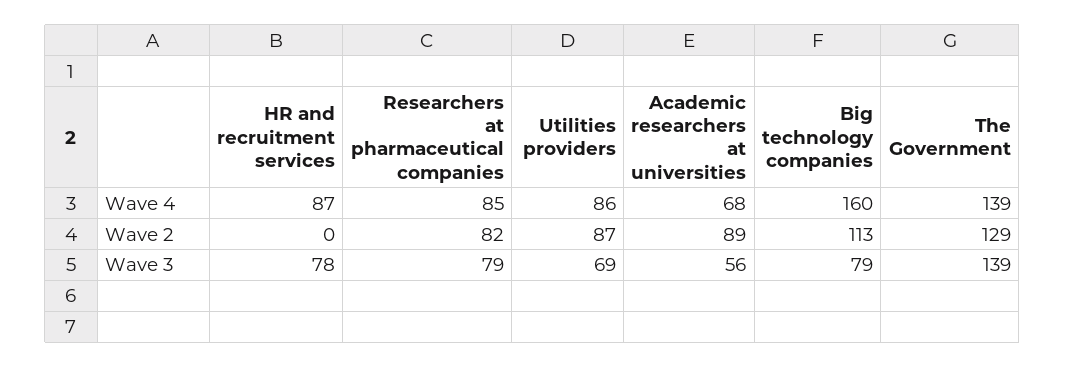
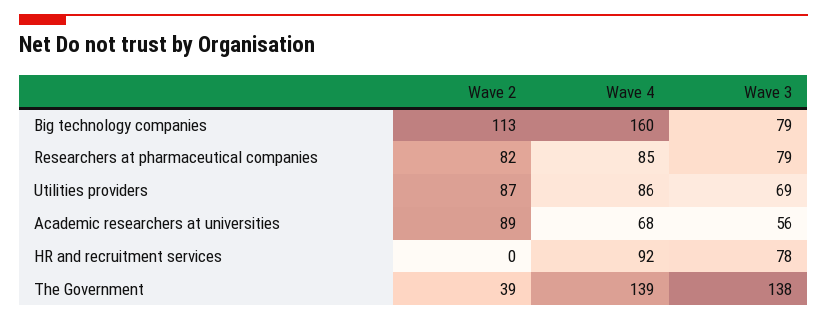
  {
    "HR and recruitment services": {
-     "Wave 4": 87,
+     "Wave 4": 92,
      "Wave 2": 0,
      "Wave 3": 78
    },
    "Researchers at pharmaceutical companies": {
      "Wave 4": 85,
      "Wave 2": 82,
      "Wave 3": 79
    },
    "Utilities providers": {
      "Wave 4": 86,
      "Wave 2": 87,
      "Wave 3": 69
    },
    "Academic researchers at universities": {
      "Wave 4": 68,
      "Wave 2": 89,
      "Wave 3": 56
    },
    "Big technology companies": {
      "Wave 4": 160,
      "Wave 2": 113,
      "Wave 3": 79
    },
    "The Government": {
      "Wave 4": 139,
-     "Wave 2": 129,
+     "Wave 2": 39,
-     "Wave 3": 139
+     "Wave 3": 138
    }
  }

